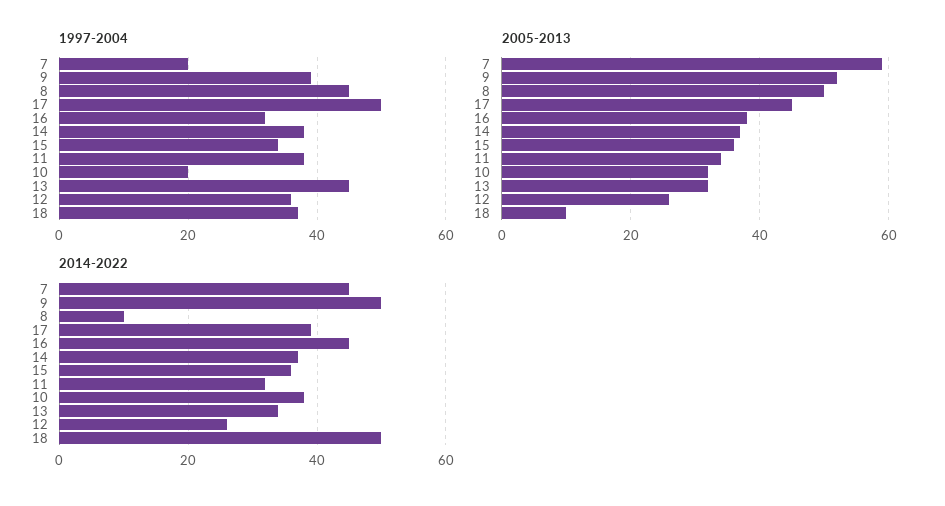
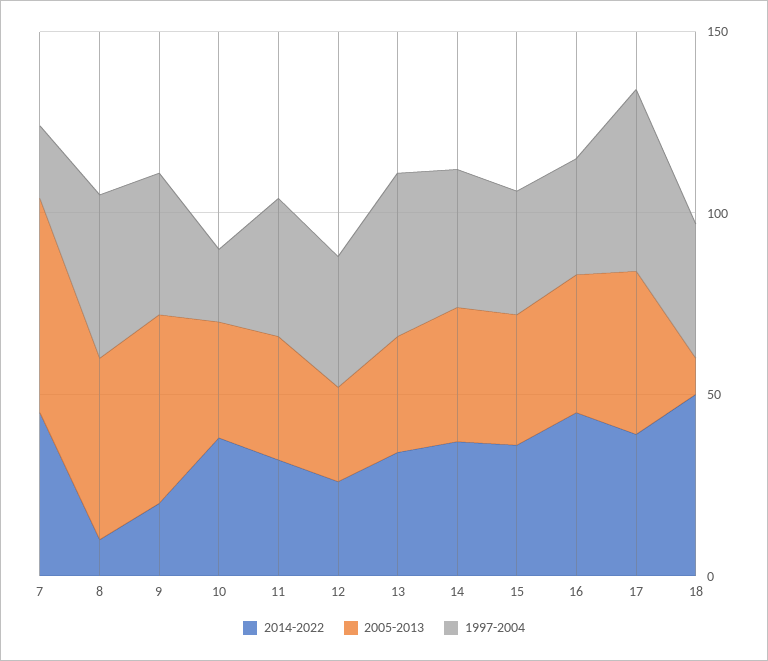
  {
    "1997-2004": {
      "7": 20,
      "9": 40,
      "8": 45,
      "17": 50,
      "16": 30,
      "14": 40,
      "15": 35,
      "11": 40,
      "10": 20,
      "13": 45,
      "12": 35,
      "18": 35
    },
    "2005-2013": {
      "7": 60,
      "9": 50,
      "8": 50,
      "17": 45,
      "16": 40,
      "14": 35,
      "15": 35,
      "11": 35,
      "10": 30,
      "13": 30,
      "12": 25,
      "18": 10
    },
    "2014-2022": {
      "7": 45,
-     "9": 50,
+     "9": 20,
      "8": 10,
      "17": 40,
      "16": 45,
      "14": 35,
      "15": 35,
      "11": 30,
      "10": 40,
      "13": 35,
      "12": 25,
      "18": 50
    }
  }

